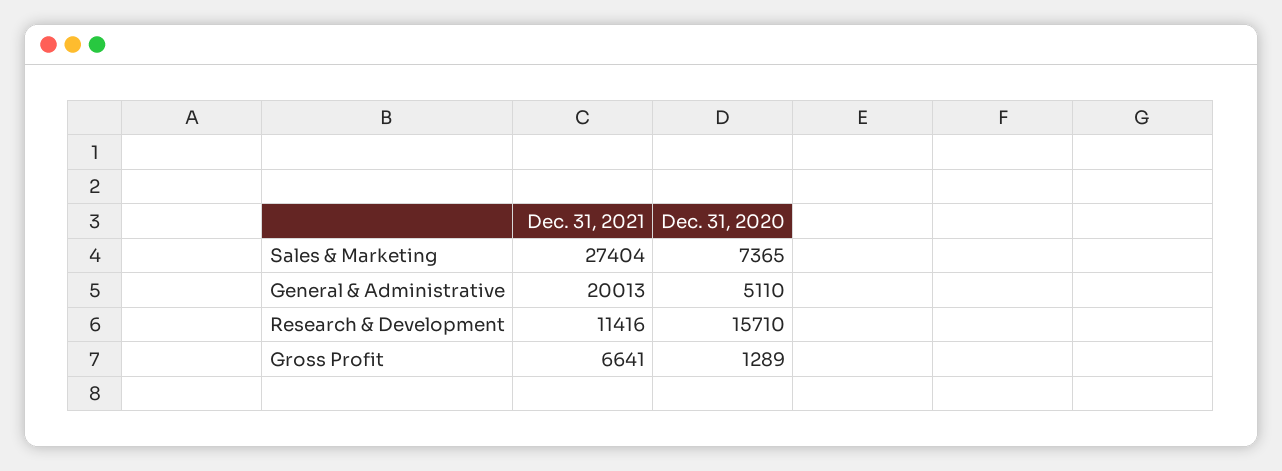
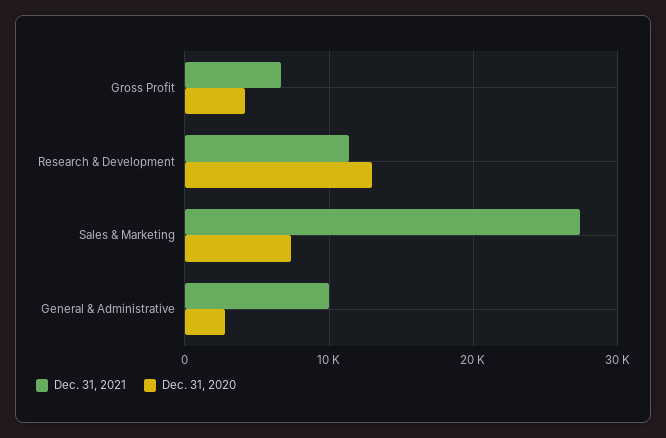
  {
    "Dec. 31, 2021": {
      "Sales & Marketing": 27404,
-     "General & Administrative": 20013,
+     "General & Administrative": 10000,
      "Research & Development": 11416,
      "Gross Profit": 6641
    },
    "Dec. 31, 2020": {
      "Sales & Marketing": 7365,
-     "General & Administrative": 5110,
+     "General & Administrative": 3000,
-     "Research & Development": 15710,
+     "Research & Development": 13000,
-     "Gross Profit": 1289
+     "Gross Profit": 4000
    }
  }

